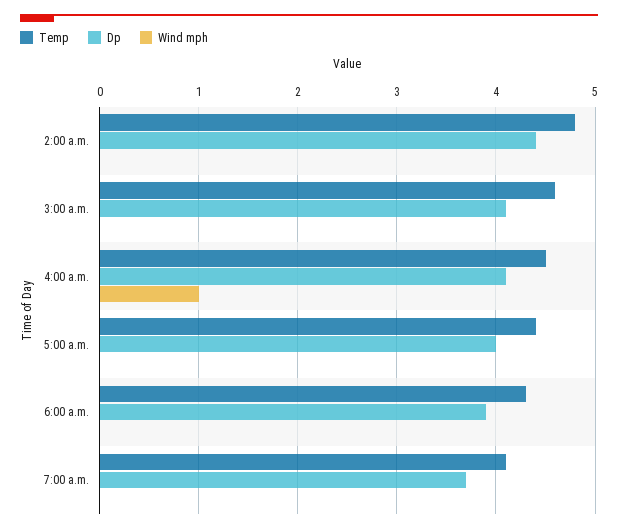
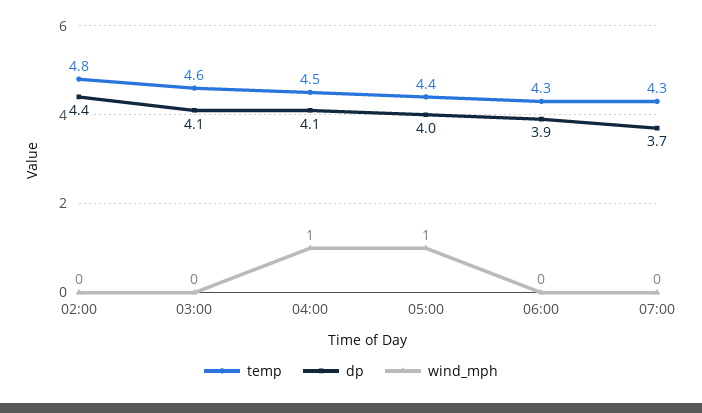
  {
    "Temp": {
      "2:00 a.m.": 4.8,
      "3:00 a.m.": 4.6,
      "4:00 a.m.": 4.5,
      "5:00 a.m.": 4.4,
      "6:00 a.m.": 4.3,
-     "7:00 a.m.": 4.1
+     "7:00 a.m.": 4.3
    },
    "Dp": {
      "2:00 a.m.": 4.4,
      "3:00 a.m.": 4.1,
      "4:00 a.m.": 4.1,
      "5:00 a.m.": 4,
      "6:00 a.m.": 3.9,
      "7:00 a.m.": 3.7
    },
    "Wind mph": {
      "2:00 a.m.": 0,
      "3:00 a.m.": 0,
      "4:00 a.m.": 1,
-     "5:00 a.m.": 0,
+     "5:00 a.m.": 1,
      "6:00 a.m.": 0,
      "7:00 a.m.": 0
    }
  }

